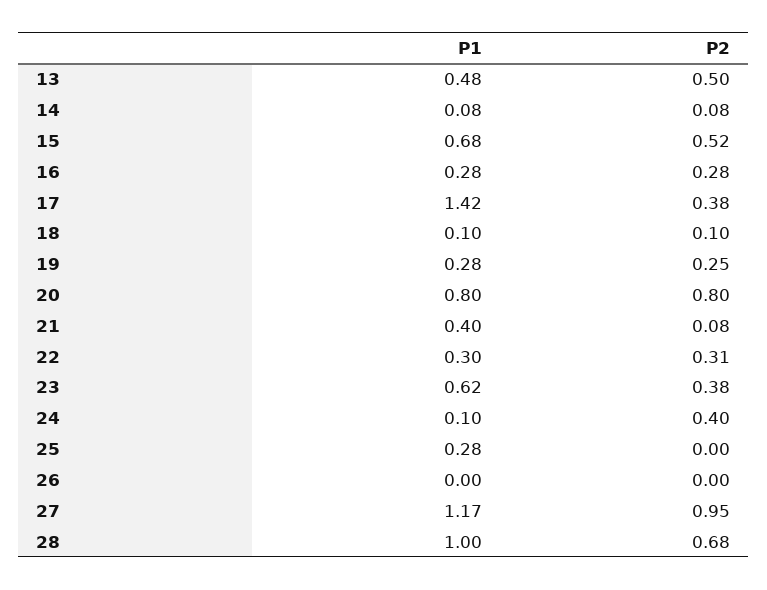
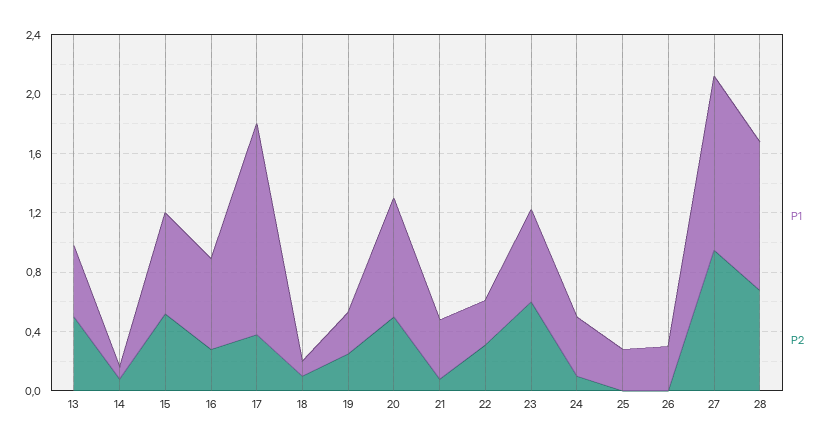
  {
    "P1": {
      "13": 0.48,
      "14": 0.08,
      "15": 0.68,
-     "16": 0.28,
+     "16": 0.6,
      "17": 1.42,
      "18": 0.1,
      "19": 0.28,
      "20": 0.8,
      "21": 0.4,
      "22": 0.3,
      "23": 0.62,
-     "24": 0.1,
+     "24": 0.4,
      "25": 0.28,
-     "26": 0,
+     "26": 0.3,
      "27": 1.17,
      "28": 1
    },
    "P2": {
      "13": 0.5,
      "14": 0.08,
      "15": 0.52,
      "16": 0.28,
      "17": 0.38,
      "18": 0.1,
      "19": 0.25,
-     "20": 0.8,
+     "20": 0.5,
      "21": 0.08,
      "22": 0.31,
-     "23": 0.38,
+     "23": 0.6,
-     "24": 0.4,
+     "24": 0.1,
      "25": 0,
      "26": 0,
      "27": 0.95,
      "28": 0.68
    }
  }

